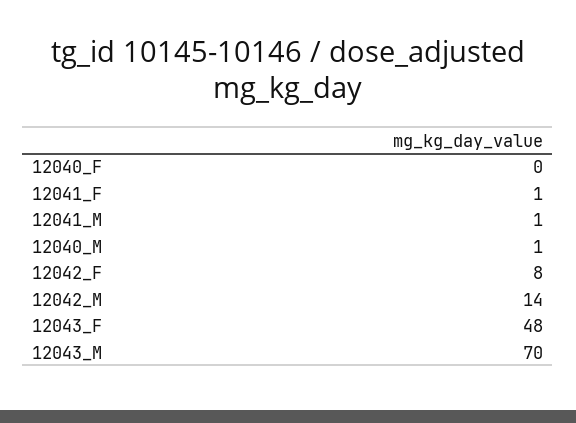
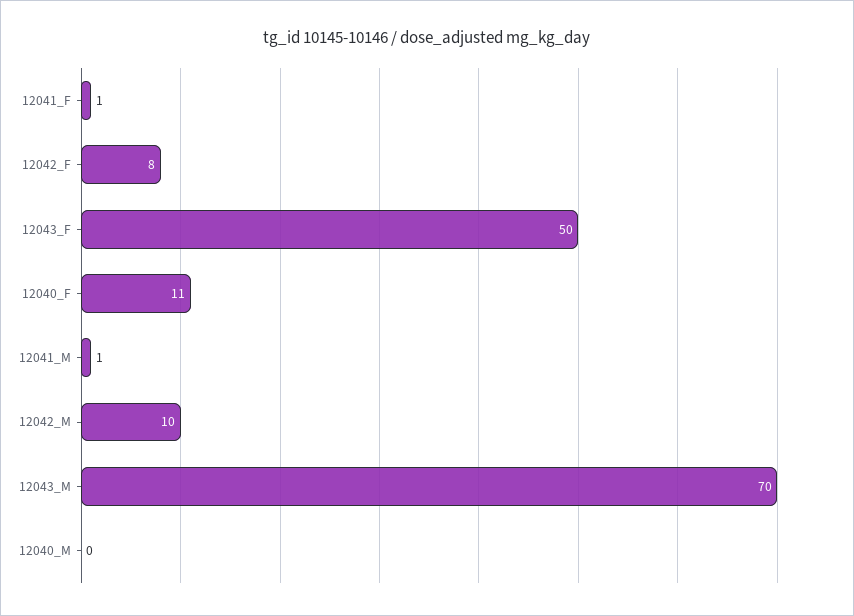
  {
-   "12040_F": 0,
+   "12040_F": 11,
    "12041_F": 1,
    "12041_M": 1,
-   "12040_M": 1,
+   "12040_M": 0,
    "12042_F": 8,
-   "12042_M": 14,
+   "12042_M": 10,
-   "12043_F": 48,
+   "12043_F": 50,
    "12043_M": 70
  }

